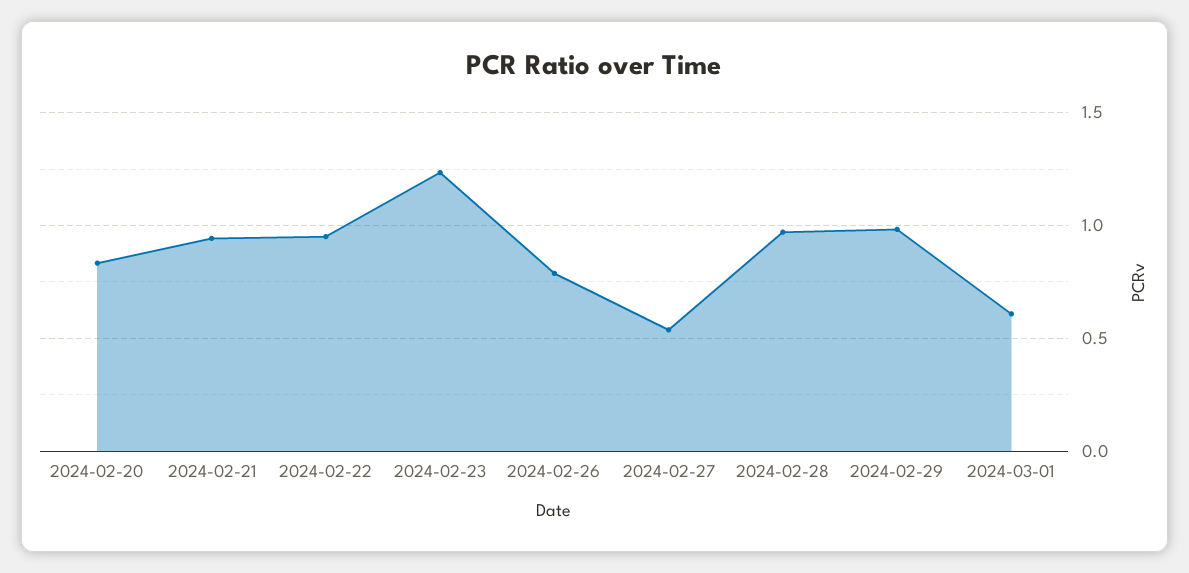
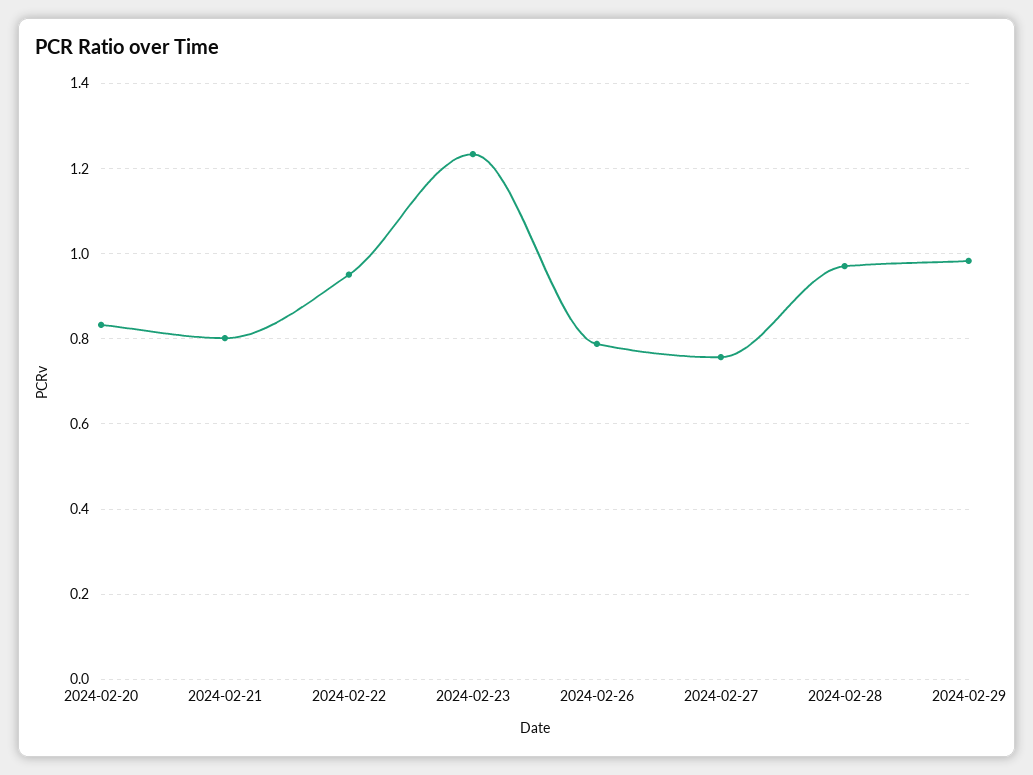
  {
    "2024-02-20": 0.84,
-   "2024-02-21": 0.95,
+   "2024-02-21": 0.8,
    "2024-02-22": 0.96,
    "2024-02-23": 1.24,
    "2024-02-26": 0.78,
-   "2024-02-27": 0.55,
+   "2024-02-27": 0.76,
    "2024-02-28": 0.98,
-   "2024-02-29": 0.98,
+   "2024-02-29": 0.98
-   "2024-03-01": 0.6
  }

